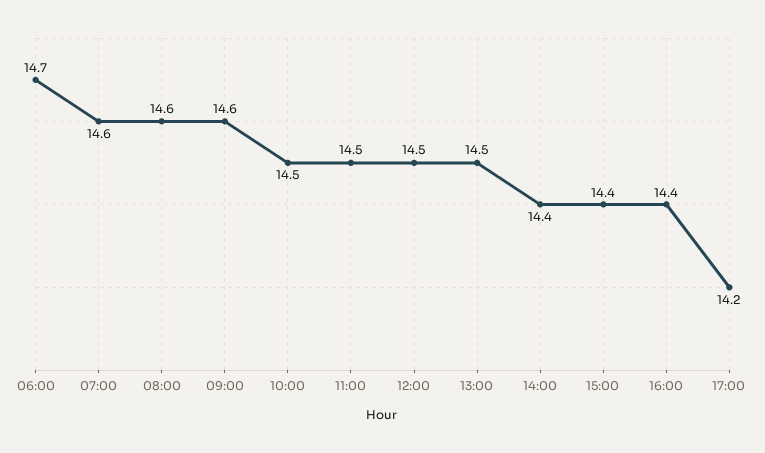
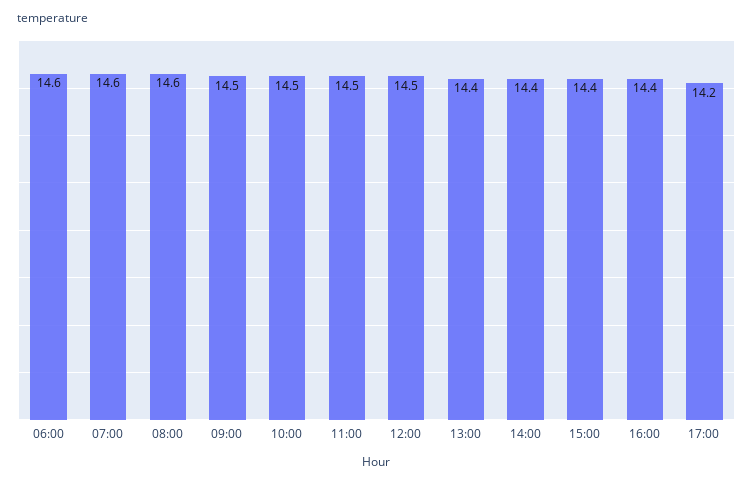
  {
-   "06:00": 14.7,
+   "06:00": 14.6,
    "07:00": 14.6,
    "08:00": 14.6,
-   "09:00": 14.6,
+   "09:00": 14.5,
    "10:00": 14.5,
    "11:00": 14.5,
    "12:00": 14.5,
-   "13:00": 14.5,
+   "13:00": 14.4,
    "14:00": 14.4,
    "15:00": 14.4,
    "16:00": 14.4,
    "17:00": 14.2
  }

